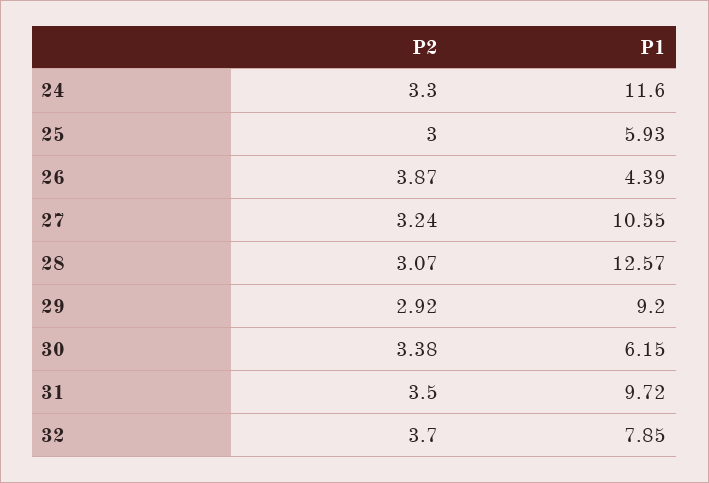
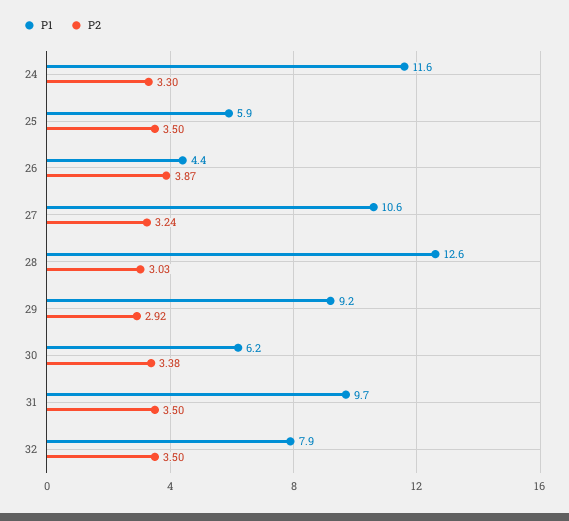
  {
    "P2": {
      "24": 3.3,
-     "25": 3,
+     "25": 3.5,
      "26": 3.87,
      "27": 3.24,
-     "28": 3.07,
+     "28": 3.03,
      "29": 2.92,
      "30": 3.38,
      "31": 3.5,
-     "32": 3.7
+     "32": 3.5
    },
    "P1": {
      "24": 11.6,
      "25": 5.93,
      "26": 4.39,
      "27": 10.55,
      "28": 12.57,
      "29": 9.2,
      "30": 6.15,
      "31": 9.72,
      "32": 7.85
    }
  }

